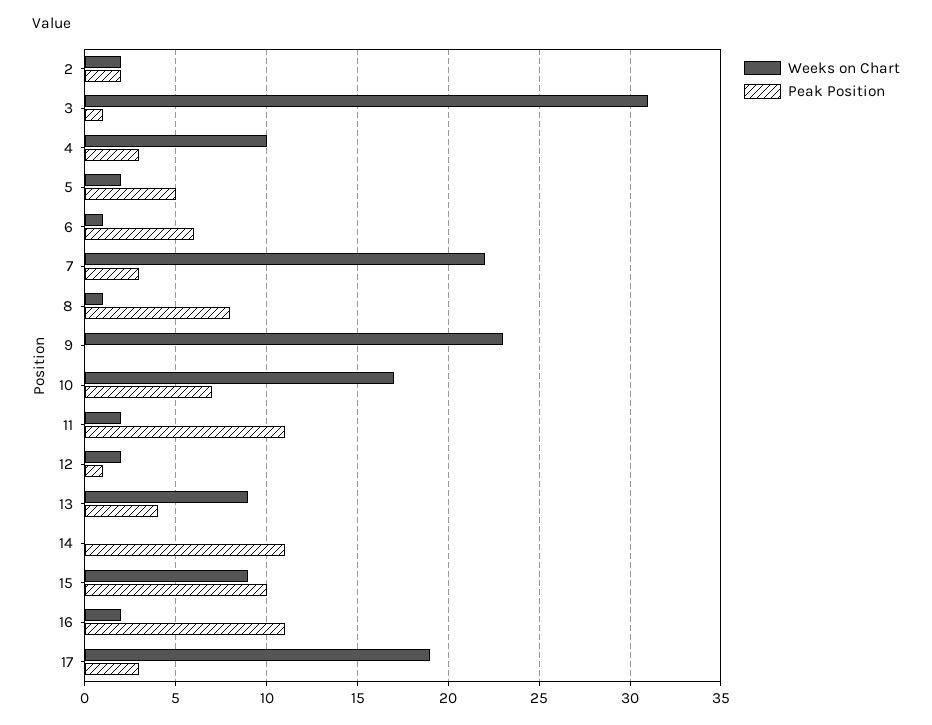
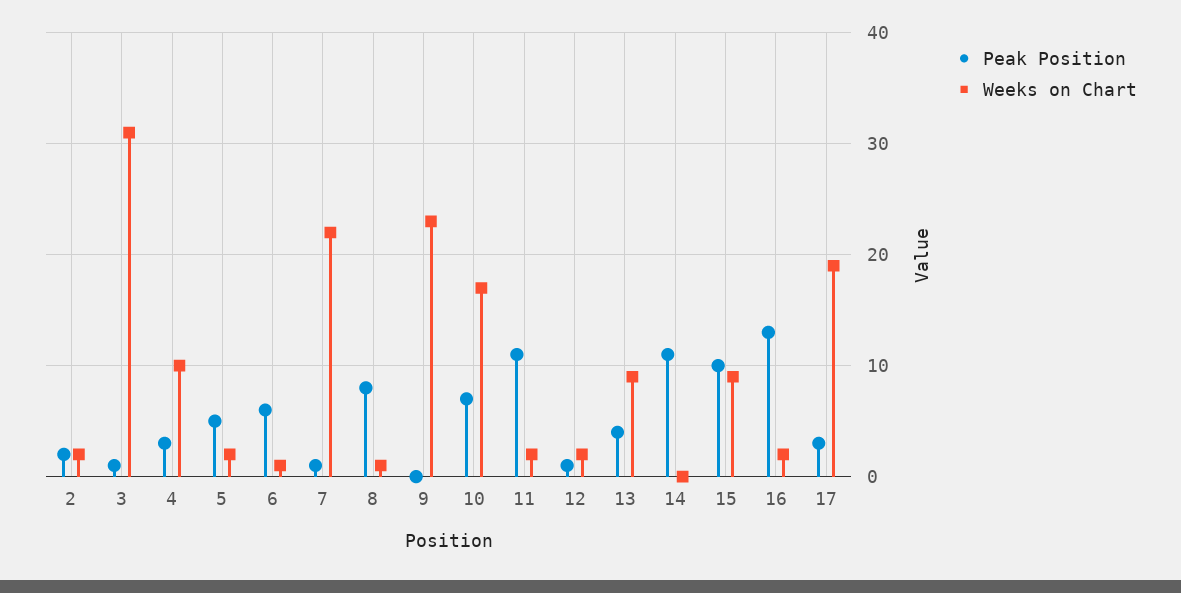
  {
    "Weeks on Chart": {
      "2": 2,
      "3": 31,
      "4": 10,
      "5": 2,
      "6": 1,
      "7": 22,
      "8": 1,
      "9": 23,
      "10": 17,
      "11": 2,
      "12": 2,
      "13": 9,
      "14": 0,
      "15": 9,
      "16": 2,
      "17": 19
    },
    "Peak Position": {
      "2": 2,
      "3": 1,
      "4": 3,
      "5": 5,
      "6": 6,
-     "7": 3,
+     "7": 1,
      "8": 8,
      "9": 0,
      "10": 7,
      "11": 11,
      "12": 1,
      "13": 4,
      "14": 11,
      "15": 10,
-     "16": 11,
+     "16": 13,
      "17": 3
    }
  }

